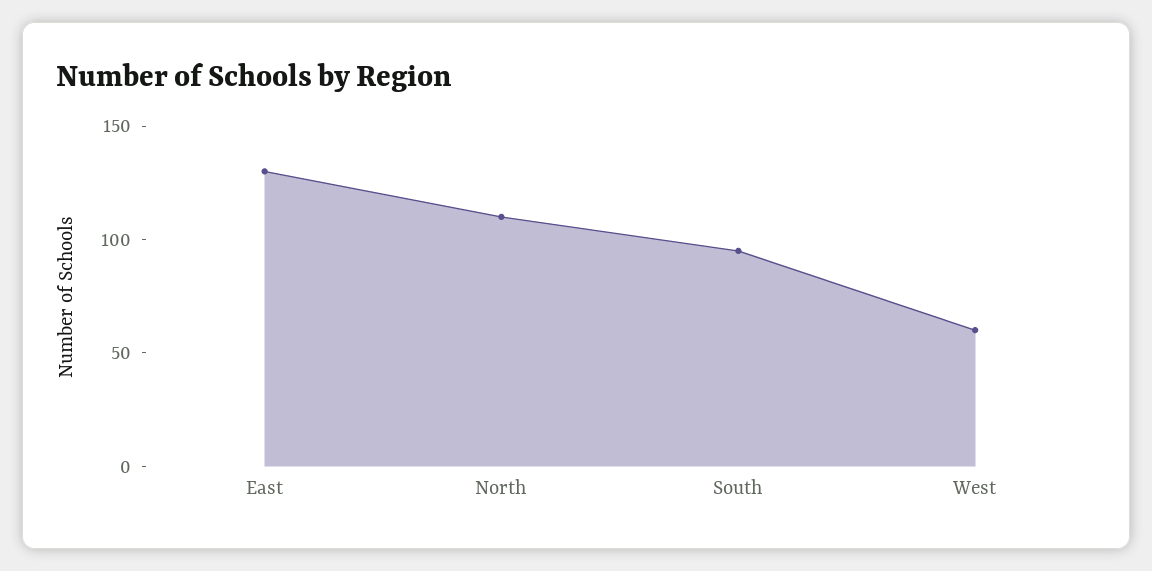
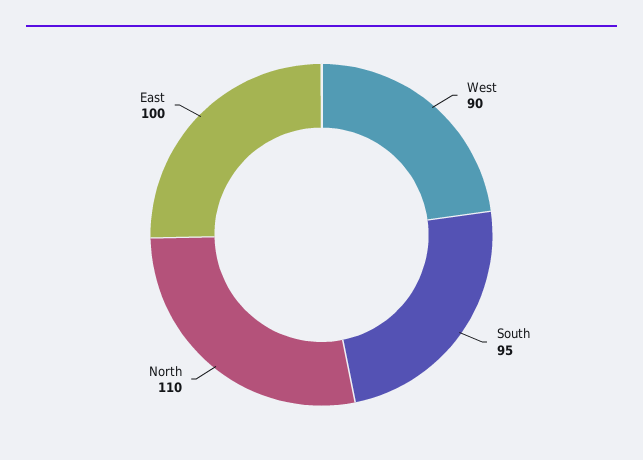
  {
-   "East": 130,
+   "East": 100,
    "North": 110,
    "South": 95,
-   "West": 60
+   "West": 90
  }

